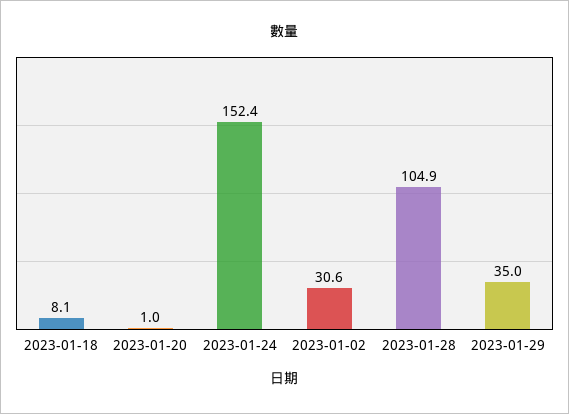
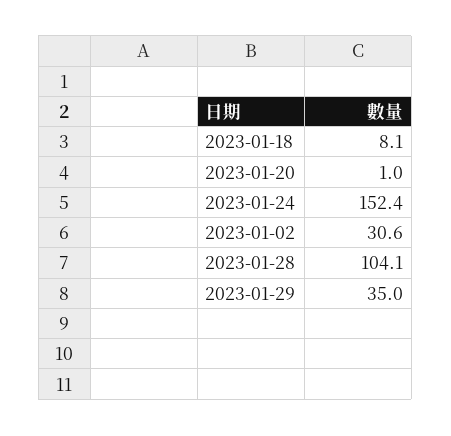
  {
    "2023-01-18": 8.1,
    "2023-01-20": 1,
    "2023-01-24": 152.4,
    "2023-01-02": 30.6,
-   "2023-01-28": 104.9,
+   "2023-01-28": 104.1,
    "2023-01-29": 35
  }

